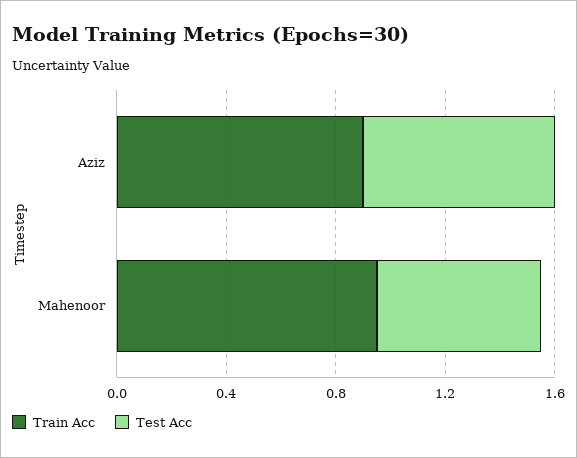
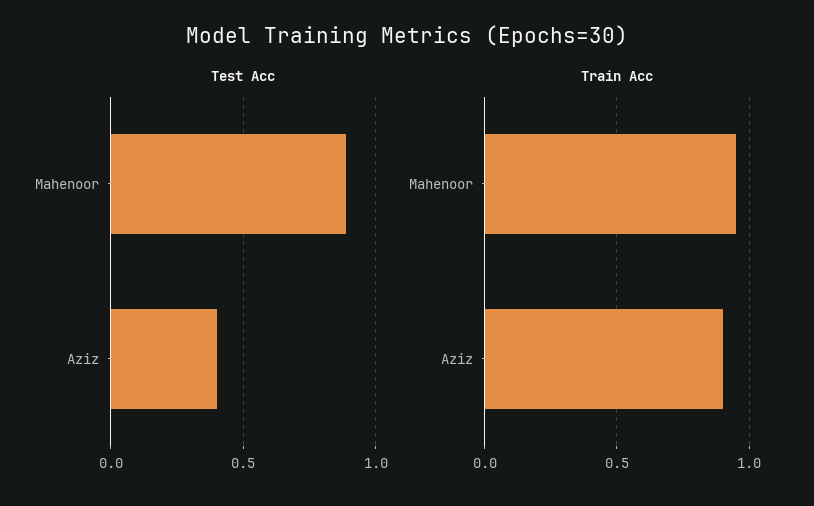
  {
    "Train Acc": {
      "Aziz": 0.9,
      "Mahenoor": 0.95
    },
    "Test Acc": {
-     "Aziz": 0.7,
+     "Aziz": 0.4,
-     "Mahenoor": 0.6
+     "Mahenoor": 0.9
    }
  }

